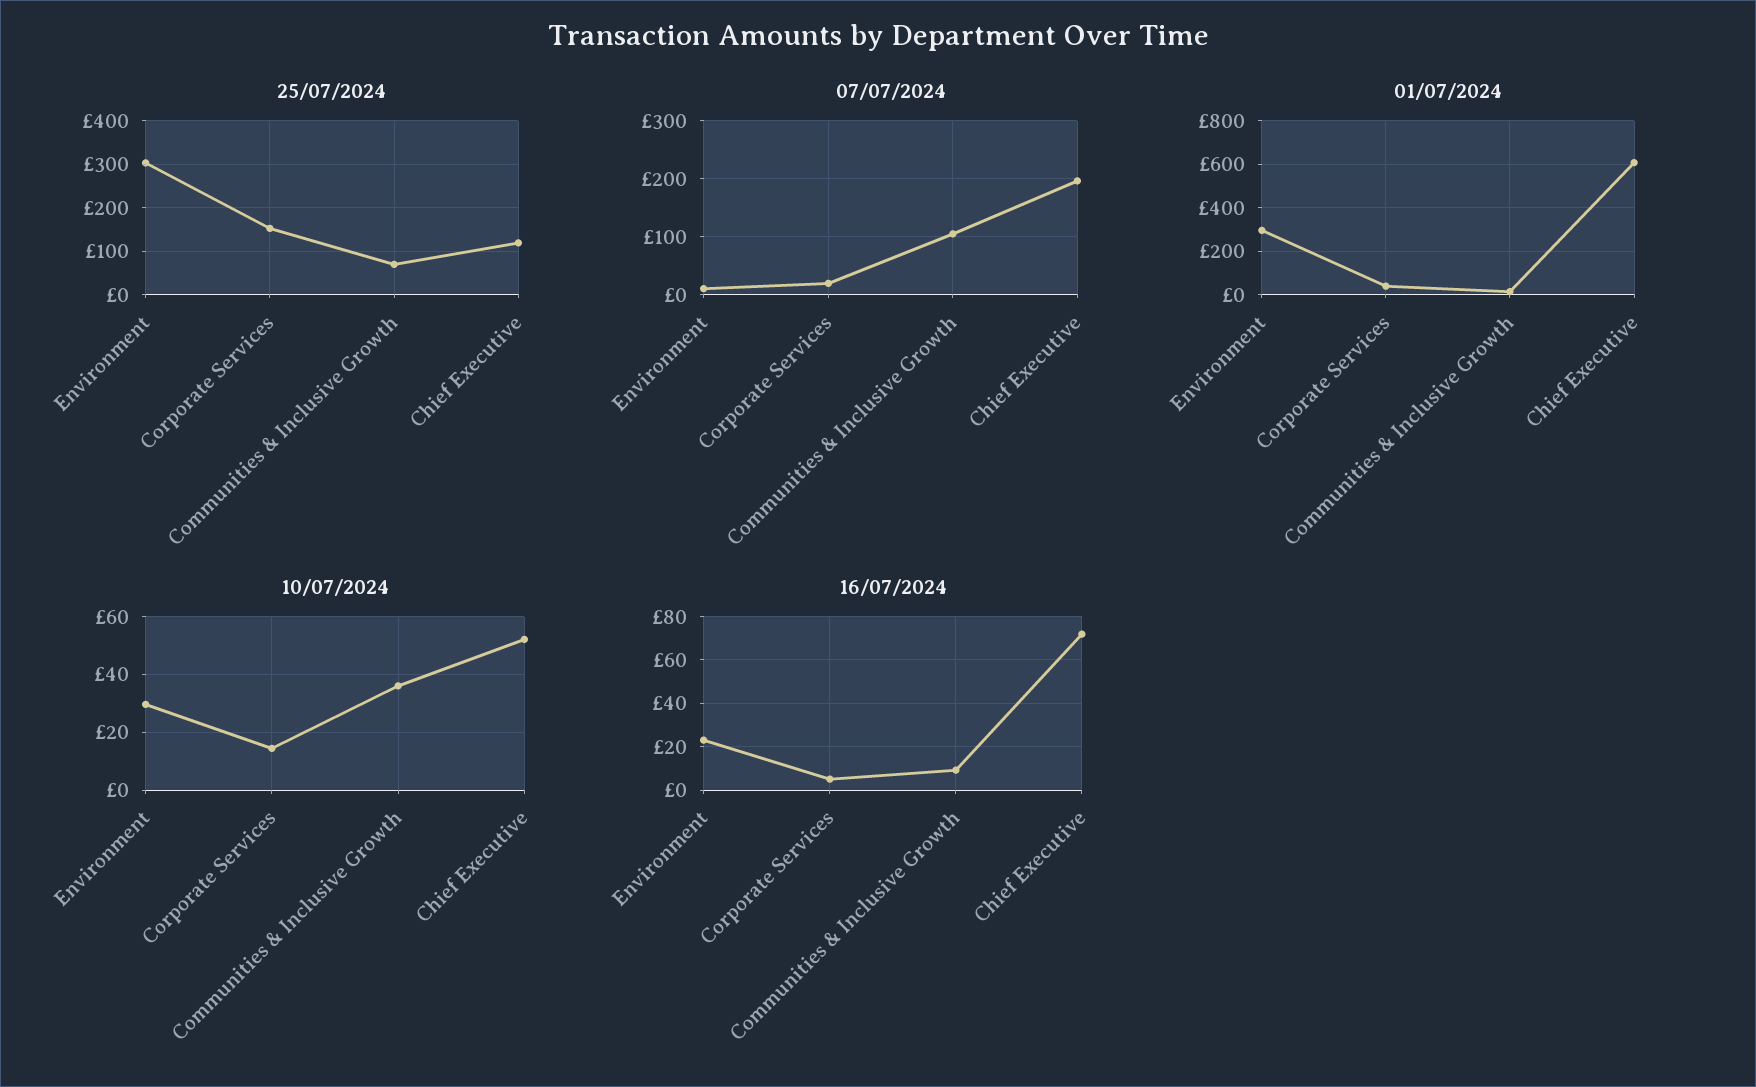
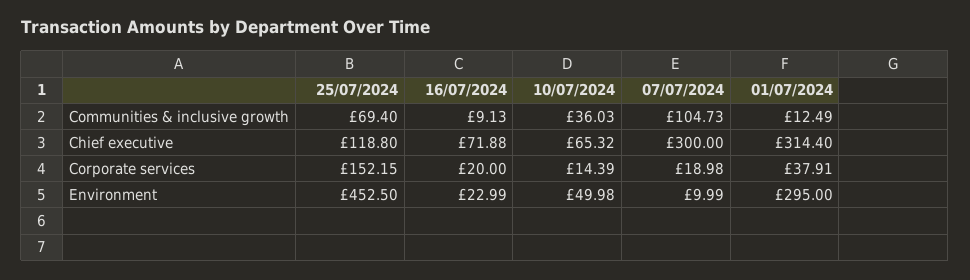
  {
    "25/07/2024": {
-     "Environment": 300,
+     "Environment": 452.5,
      "Corporate Services": 152.15,
      "Communities & Inclusive Growth": 69.4,
      "Chief Executive": 118.8
    },
    "07/07/2024": {
      "Environment": 9.99,
      "Corporate Services": 18.98,
      "Communities & Inclusive Growth": 104.73,
-     "Chief Executive": 200
+     "Chief Executive": 300
    },
    "01/07/2024": {
      "Environment": 295,
      "Corporate Services": 37.91,
      "Communities & Inclusive Growth": 12.49,
-     "Chief Executive": 600
+     "Chief Executive": 314.4
    },
    "10/07/2024": {
-     "Environment": 30,
+     "Environment": 49.98,
      "Corporate Services": 14.39,
      "Communities & Inclusive Growth": 36.03,
-     "Chief Executive": 52.5
+     "Chief Executive": 65.32
    },
    "16/07/2024": {
      "Environment": 22.99,
-     "Corporate Services": 5,
+     "Corporate Services": 20,
      "Communities & Inclusive Growth": 9.13,
      "Chief Executive": 71.88
    }
  }

